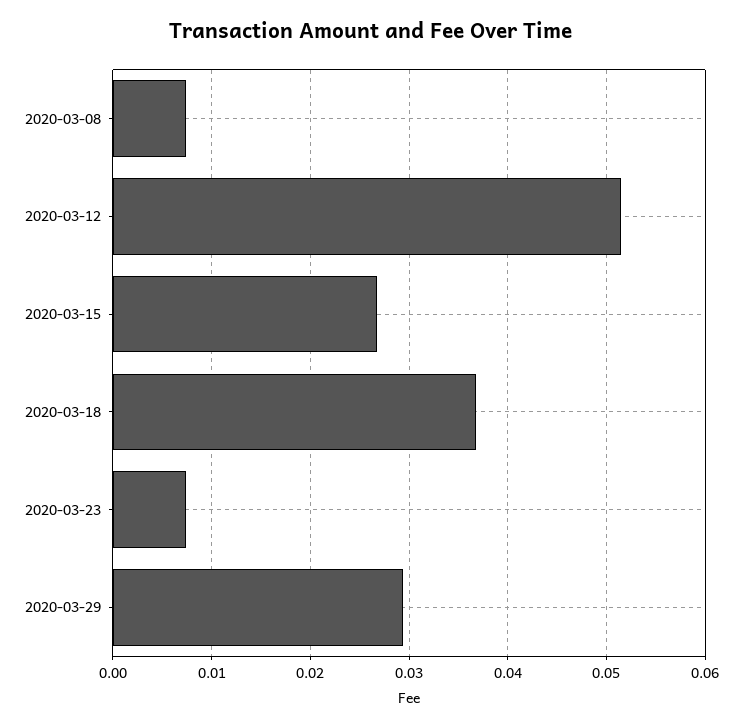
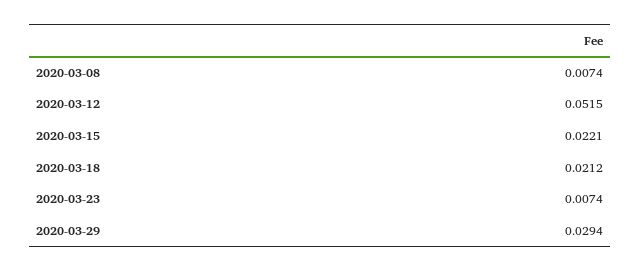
  {
    "2020-03-08": 0.0074,
    "2020-03-12": 0.0515,
-   "2020-03-15": 0.027,
+   "2020-03-15": 0.0221,
-   "2020-03-18": 0.037,
+   "2020-03-18": 0.0212,
    "2020-03-23": 0.0074,
    "2020-03-29": 0.0294
  }

